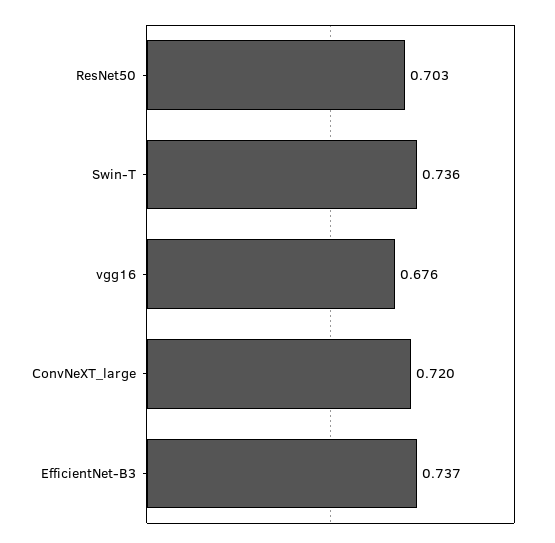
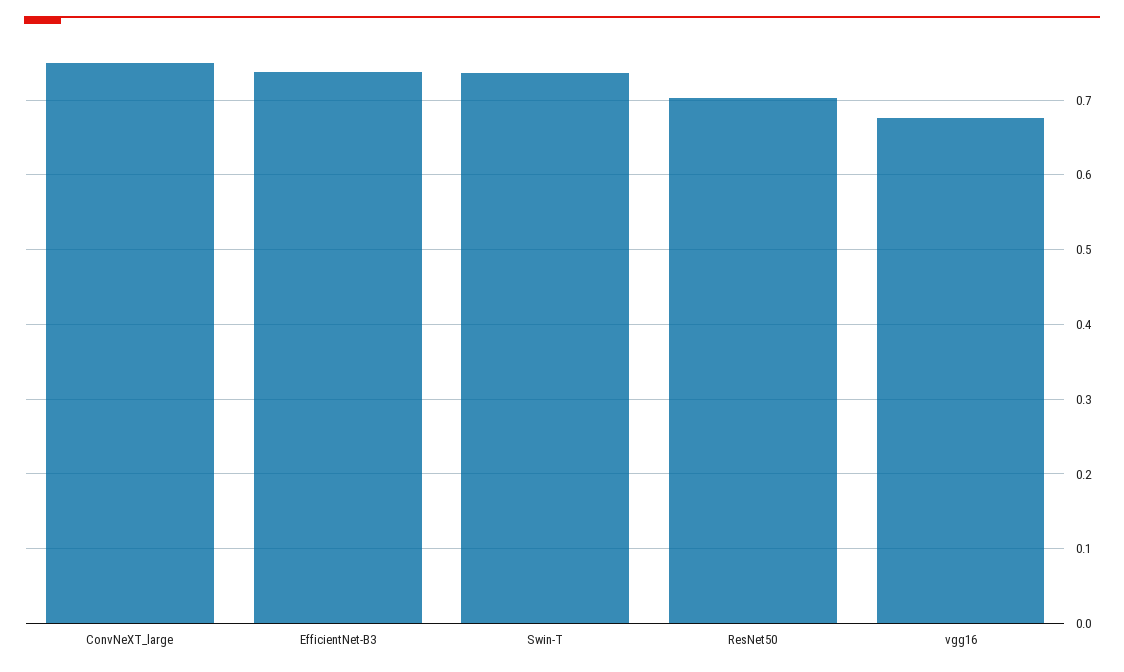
  {
    "ResNet50": 0.703,
    "Swin-T": 0.736,
    "vgg16": 0.676,
-   "ConvNeXT_large": 0.72,
+   "ConvNeXT_large": 0.75,
    "EfficientNet-B3": 0.737
  }

